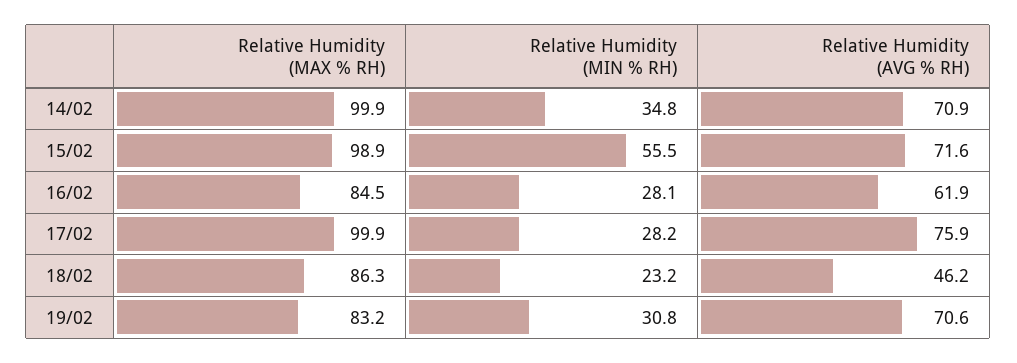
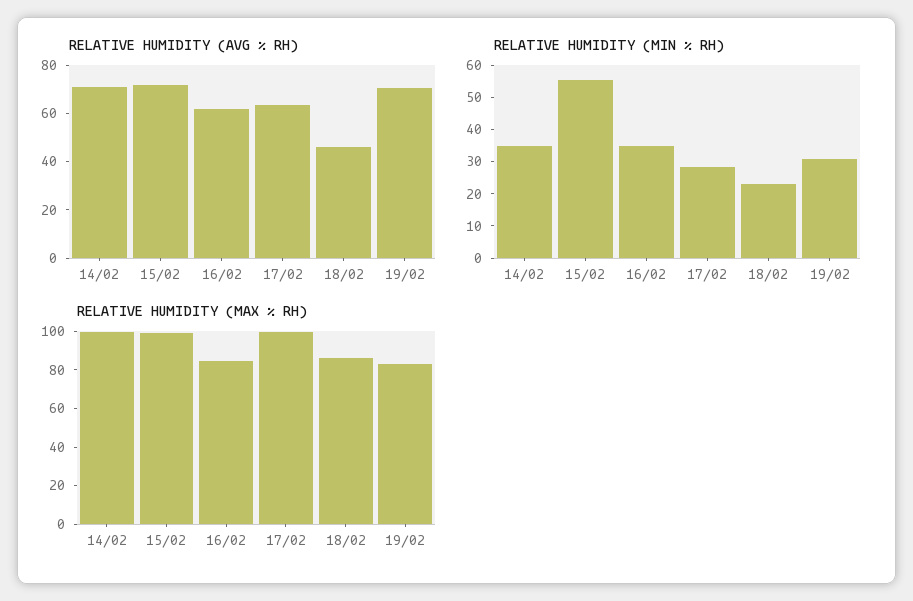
  {
    "Relative Humidity (MAX % RH)": {
      "14/02": 99.9,
      "15/02": 98.9,
      "16/02": 84.5,
      "17/02": 99.9,
      "18/02": 86.3,
      "19/02": 83.2
    },
    "Relative Humidity (MIN % RH)": {
      "14/02": 34.8,
      "15/02": 55.5,
-     "16/02": 28.1,
+     "16/02": 35,
      "17/02": 28.2,
      "18/02": 23.2,
      "19/02": 30.8
    },
    "Relative Humidity (AVG % RH)": {
      "14/02": 70.9,
      "15/02": 71.6,
      "16/02": 61.9,
-     "17/02": 75.9,
+     "17/02": 65,
      "18/02": 46.2,
      "19/02": 70.6
    }
  }

